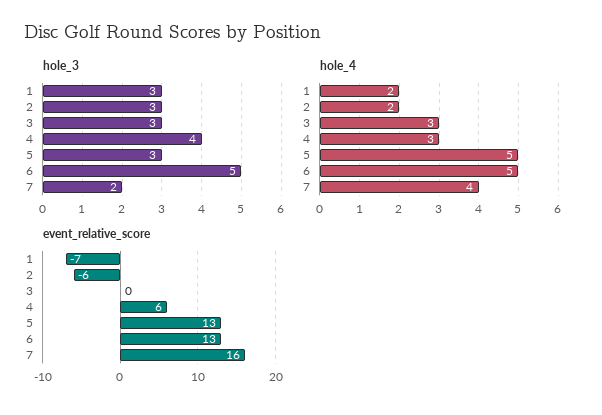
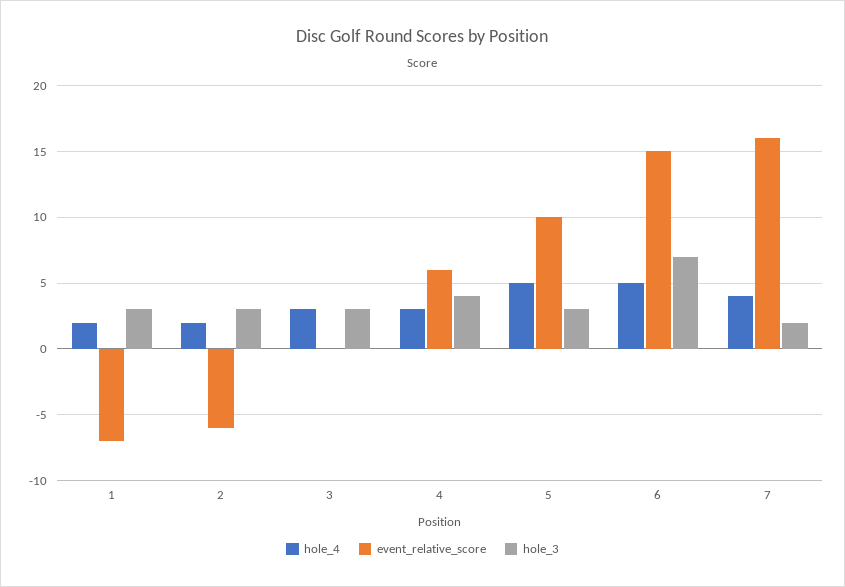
  {
    "hole_3": {
      "1": 3,
      "2": 3,
      "3": 3,
      "4": 4,
      "5": 3,
-     "6": 5,
+     "6": 7,
      "7": 2
    },
    "hole_4": {
      "1": 2,
      "2": 2,
      "3": 3,
      "4": 3,
      "5": 5,
      "6": 5,
      "7": 4
    },
    "event_relative_score": {
      "1": -7,
      "2": -6,
      "3": 0,
      "4": 6,
-     "5": 13,
+     "5": 10,
-     "6": 13,
+     "6": 15,
      "7": 16
    }
  }

